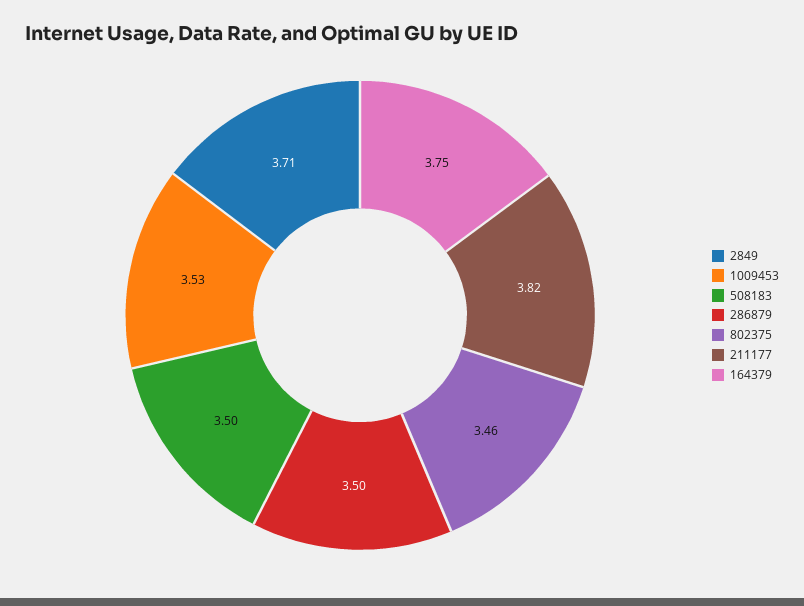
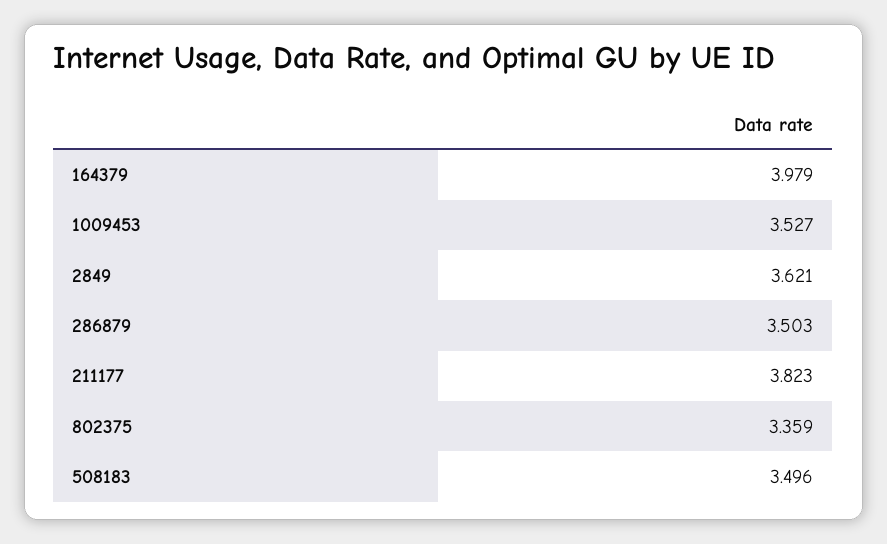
  {
-   "2849": 3.71,
+   "2849": 3.621,
    "1009453": 3.527,
    "508183": 3.496,
    "286879": 3.503,
-   "802375": 3.46,
+   "802375": 3.359,
    "211177": 3.823,
-   "164379": 3.75
+   "164379": 3.979
  }

